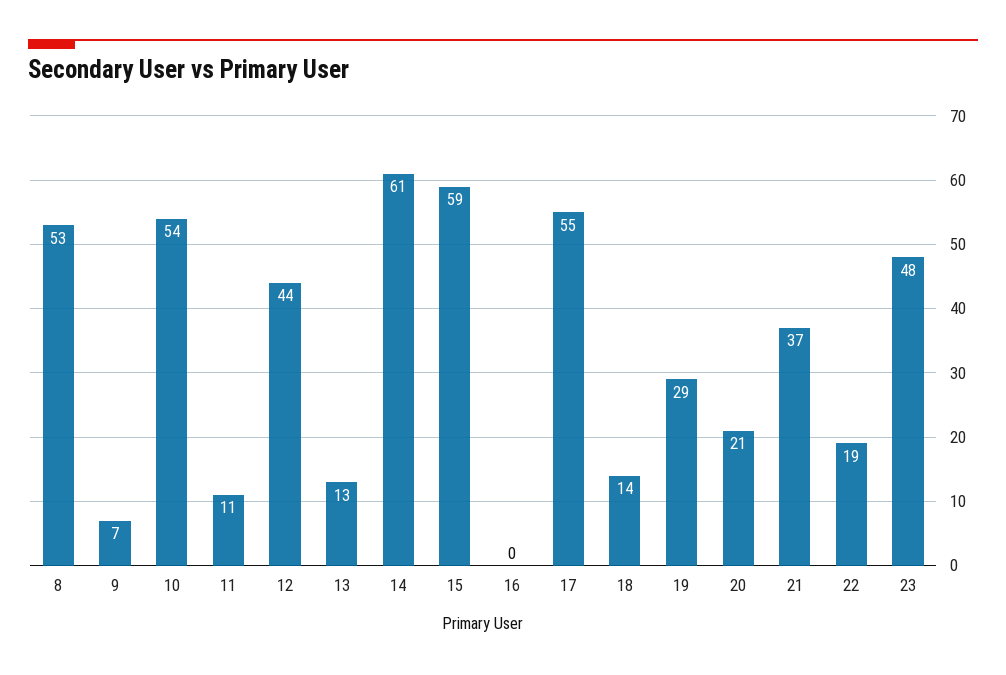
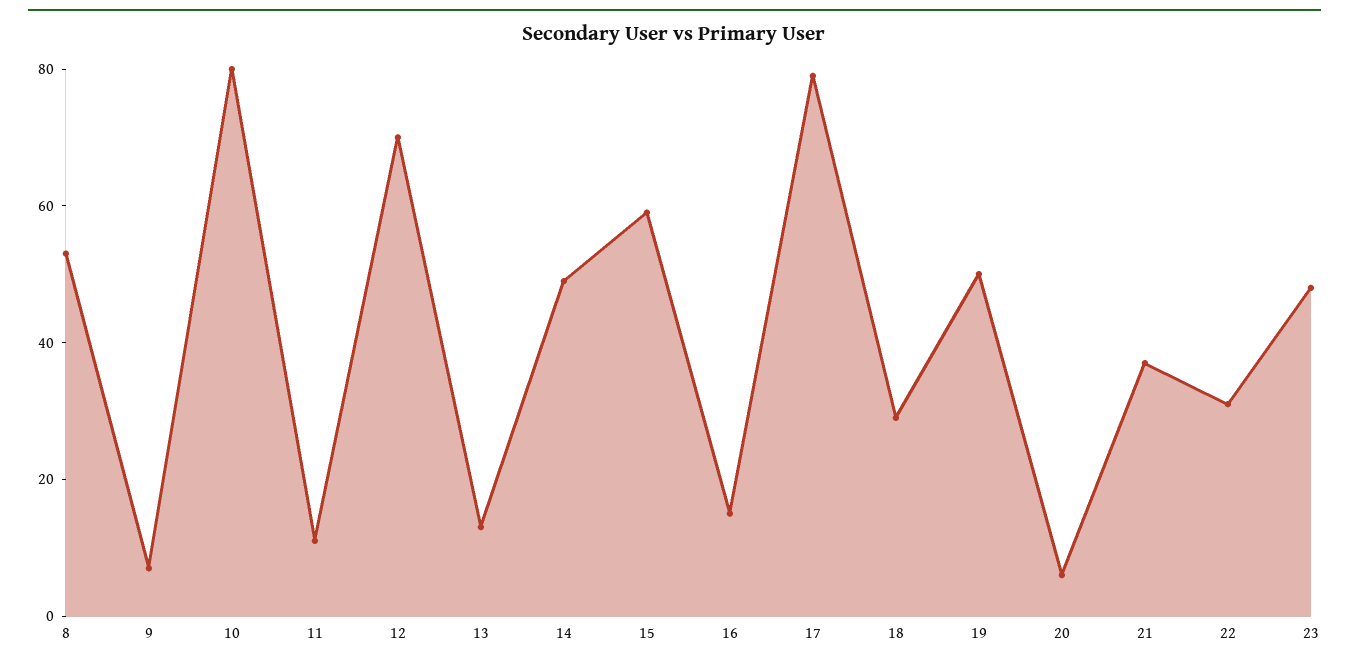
  {
    "8": 53,
    "9": 7,
-   "10": 54,
+   "10": 80,
    "11": 11,
-   "12": 44,
+   "12": 70,
    "13": 13,
-   "14": 61,
+   "14": 50,
    "15": 59,
-   "16": 0,
+   "16": 15,
-   "17": 55,
+   "17": 80,
-   "18": 14,
+   "18": 30,
-   "19": 29,
+   "19": 50,
-   "20": 21,
+   "20": 5,
    "21": 37,
-   "22": 19,
+   "22": 30,
    "23": 48
  }

